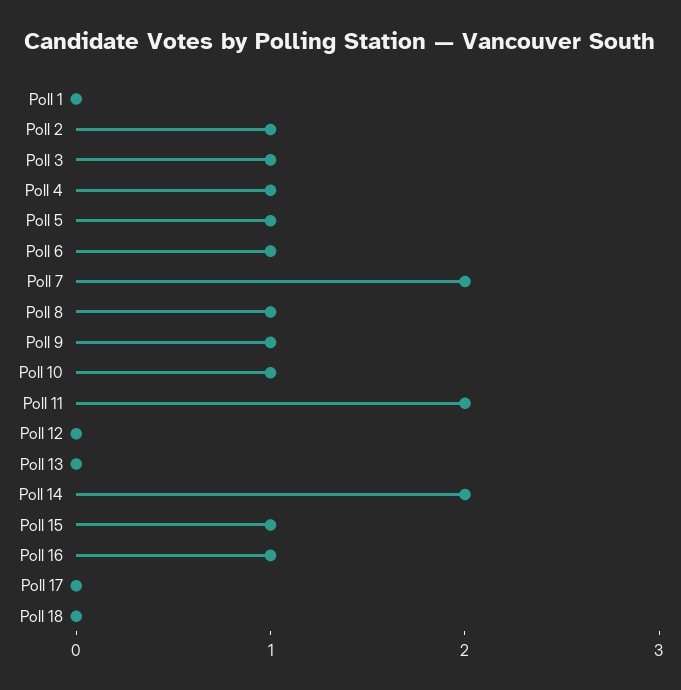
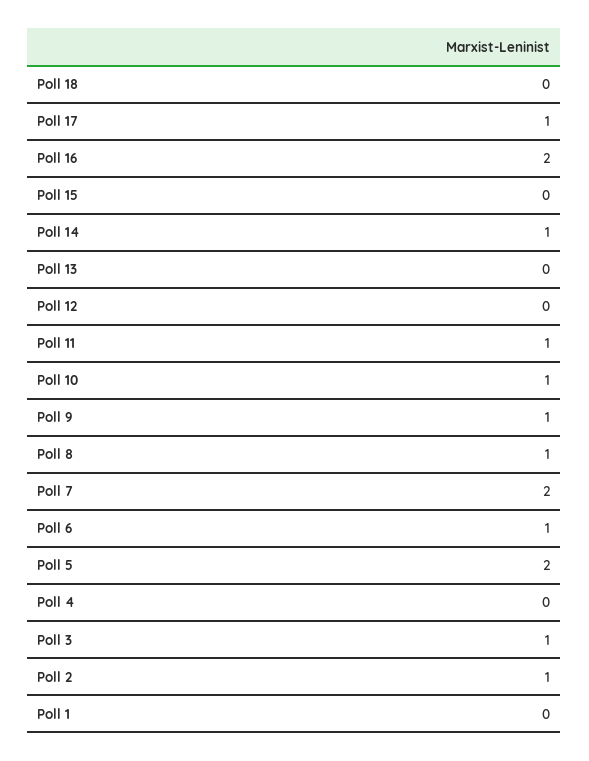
  {
    "Poll 1": 0,
    "Poll 2": 1,
    "Poll 3": 1,
-   "Poll 4": 1,
+   "Poll 4": 0,
-   "Poll 5": 1,
+   "Poll 5": 2,
    "Poll 6": 1,
    "Poll 7": 2,
    "Poll 8": 1,
    "Poll 9": 1,
    "Poll 10": 1,
-   "Poll 11": 2,
+   "Poll 11": 1,
    "Poll 12": 0,
    "Poll 13": 0,
-   "Poll 14": 2,
+   "Poll 14": 1,
-   "Poll 15": 1,
+   "Poll 15": 0,
-   "Poll 16": 1,
+   "Poll 16": 2,
-   "Poll 17": 0,
+   "Poll 17": 1,
    "Poll 18": 0
  }

